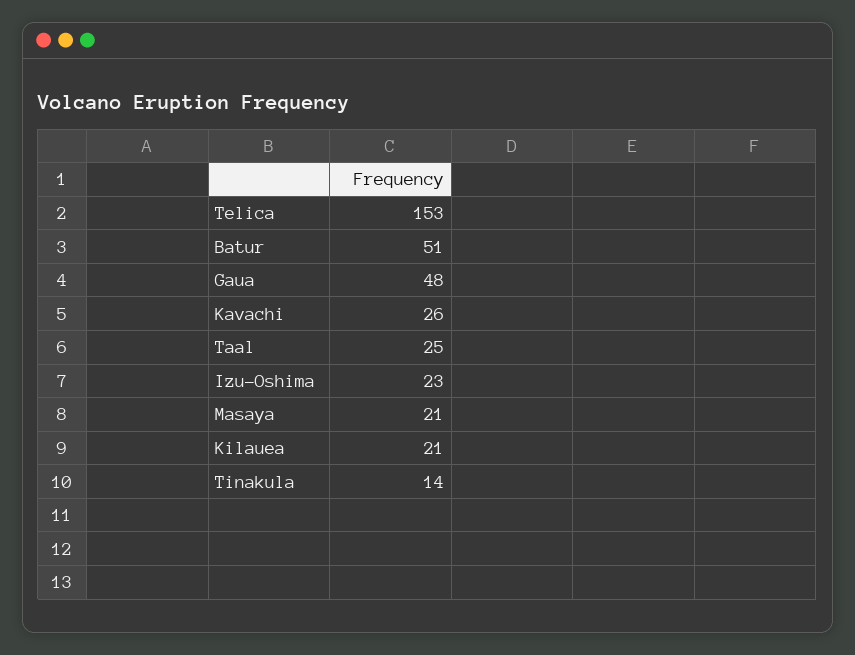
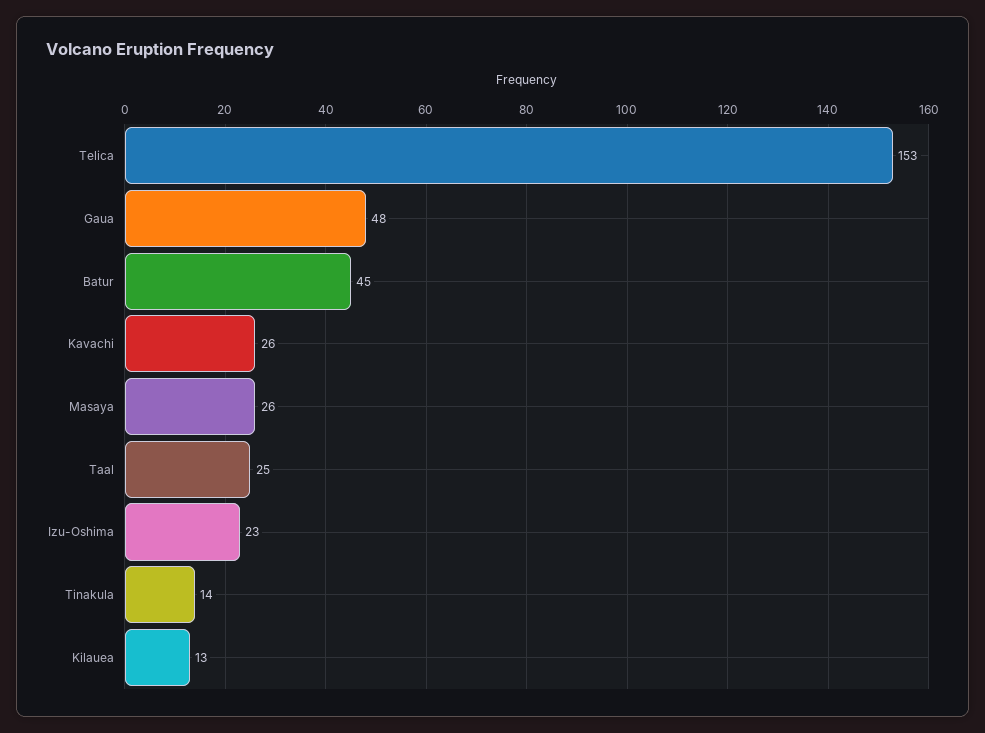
  {
    "Telica": 153,
-   "Batur": 51,
+   "Batur": 45,
    "Gaua": 48,
    "Kavachi": 26,
    "Taal": 25,
    "Izu-Oshima": 23,
-   "Masaya": 21,
+   "Masaya": 26,
-   "Kilauea": 21,
+   "Kilauea": 13,
    "Tinakula": 14
  }

